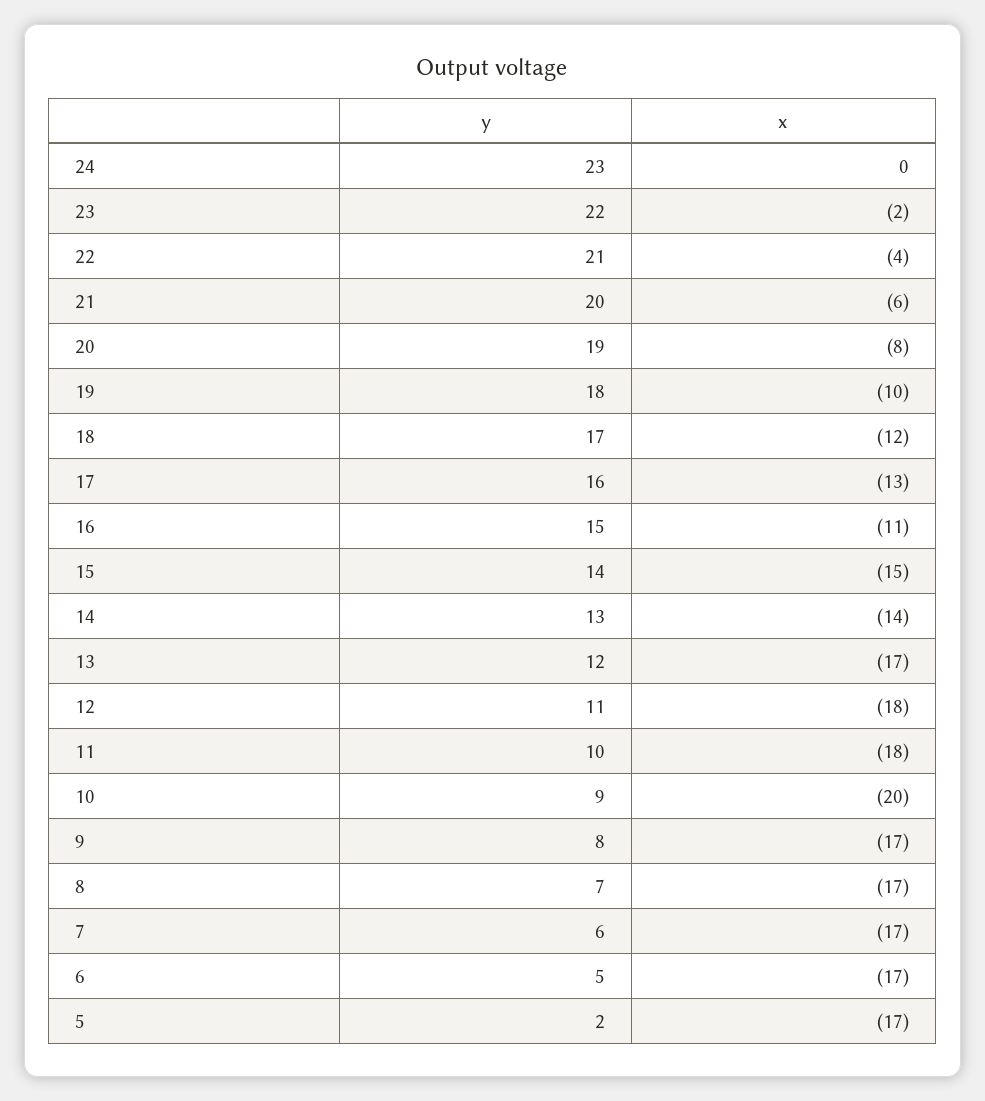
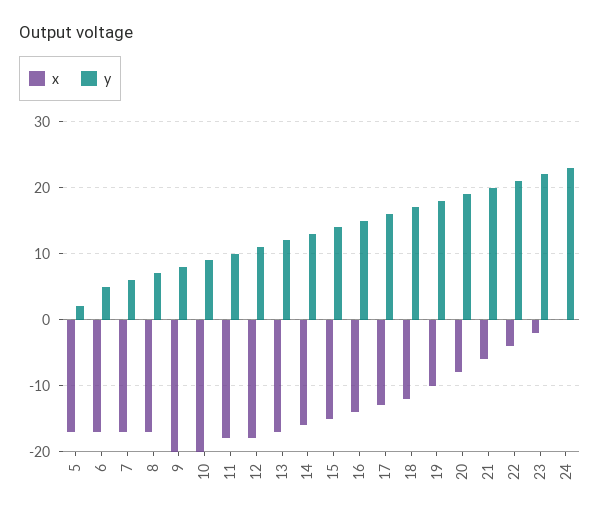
  {
    "y": {
      "24": 23,
      "23": 22,
      "22": 21,
      "21": 20,
      "20": 19,
      "19": 18,
      "18": 17,
      "17": 16,
      "16": 15,
      "15": 14,
      "14": 13,
      "13": 12,
      "12": 11,
      "11": 10,
      "10": 9,
      "9": 8,
      "8": 7,
      "7": 6,
      "6": 5,
      "5": 2
    },
    "x": {
      "24": 0,
      "23": -2,
      "22": -4,
      "21": -6,
      "20": -8,
      "19": -10,
      "18": -12,
      "17": -13,
-     "16": -11,
+     "16": -14,
      "15": -15,
-     "14": -14,
+     "14": -16,
      "13": -17,
      "12": -18,
      "11": -18,
      "10": -20,
-     "9": -17,
+     "9": -20,
      "8": -17,
      "7": -17,
      "6": -17,
      "5": -17
    }
  }

